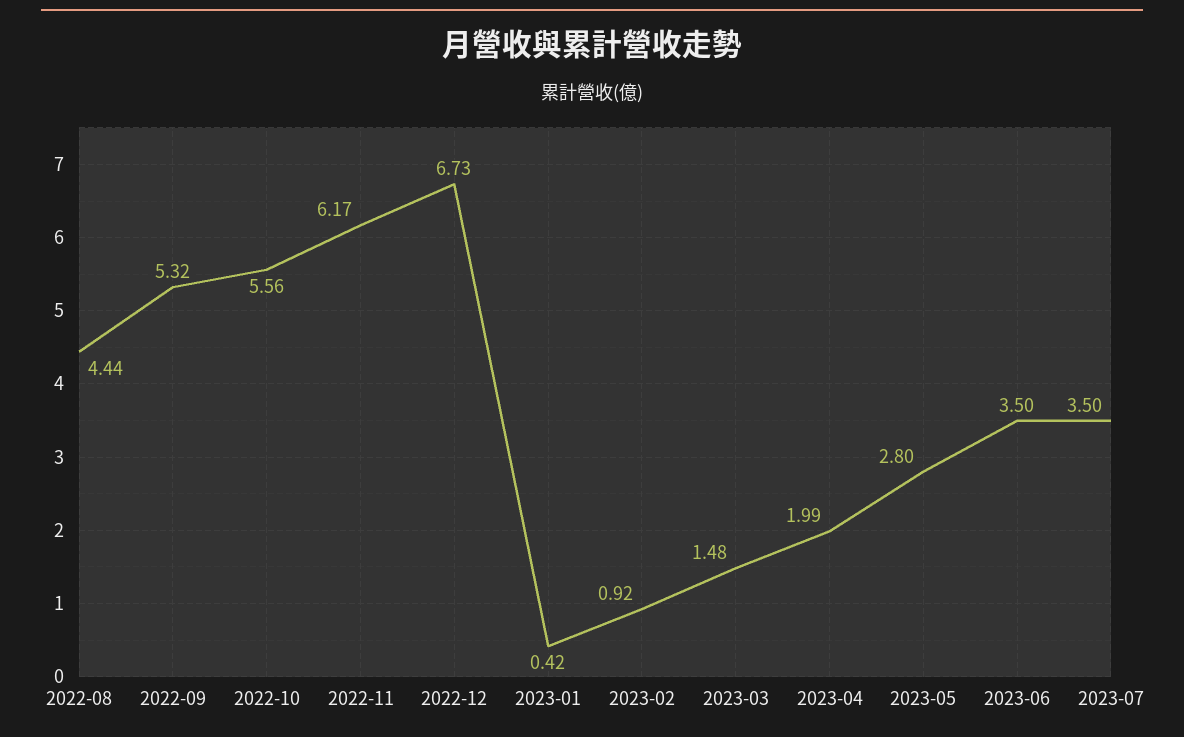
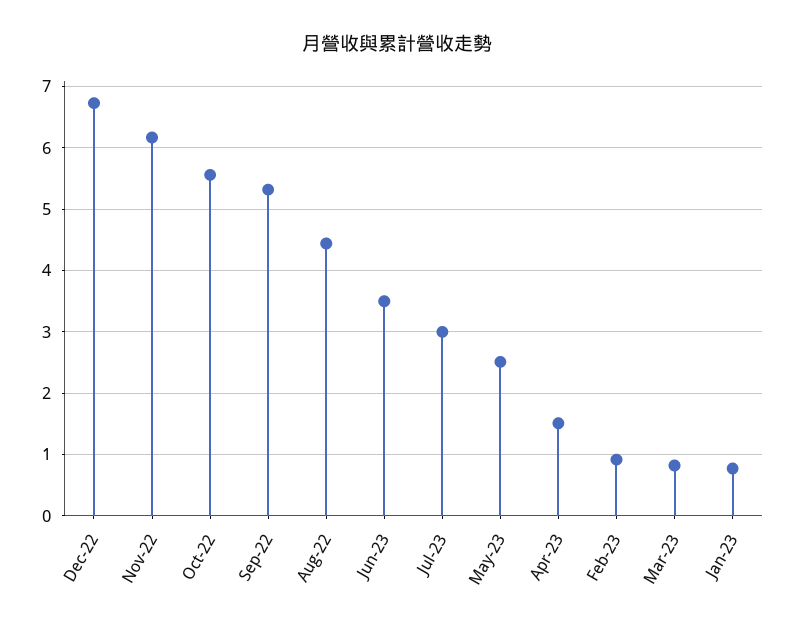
  {
    "2022-08": 4.44,
    "2022-09": 5.32,
    "2022-10": 5.56,
    "2022-11": 6.17,
    "2022-12": 6.73,
-   "2023-01": 0.42,
+   "2023-01": 0.8,
    "2023-02": 0.92,
-   "2023-03": 1.48,
+   "2023-03": 0.8,
-   "2023-04": 1.99,
+   "2023-04": 1.5,
-   "2023-05": 2.8,
+   "2023-05": 2.5,
    "2023-06": 3.5,
-   "2023-07": 3.5
+   "2023-07": 3
  }

